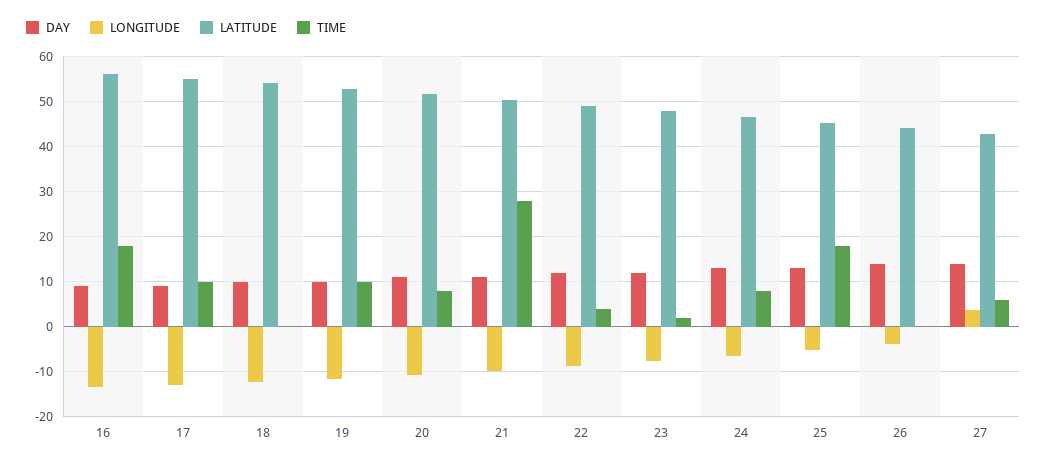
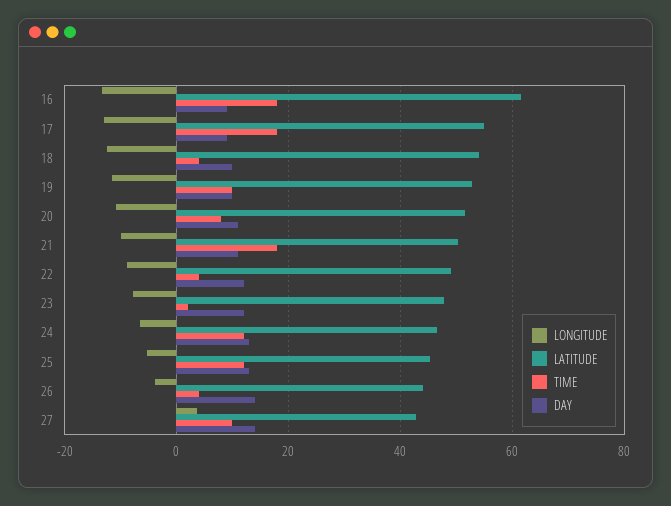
  {
    "DAY": {
      "16": 10,
      "17": 10,
      "18": 10,
      "19": 10,
      "20": 12,
      "21": 12,
      "22": 12,
      "23": 12,
      "24": 14,
      "25": 14,
      "26": 14,
      "27": 14
    },
    "LONGITUDE": {
      "16": -14,
      "17": -12,
      "18": -12,
      "19": -12,
      "20": -10,
      "21": -10,
      "22": -8,
      "23": -8,
      "24": -6,
      "25": -6,
      "26": -4,
      "27": 4
    },
    "LATITUDE": {
-     "16": 56,
+     "16": 62,
      "17": 56,
      "18": 54,
      "19": 52,
      "20": 52,
      "21": 50,
      "22": 50,
      "23": 48,
      "24": 46,
      "25": 46,
      "26": 44,
      "27": 42
    },
    "TIME": {
      "16": 18,
-     "17": 10,
+     "17": 18,
-     "18": 0,
+     "18": 4,
      "19": 10,
      "20": 8,
-     "21": 28,
+     "21": 18,
      "22": 4,
      "23": 2,
-     "24": 8,
+     "24": 12,
-     "25": 18,
+     "25": 12,
-     "26": 0,
+     "26": 4,
-     "27": 6
+     "27": 10
    }
  }

